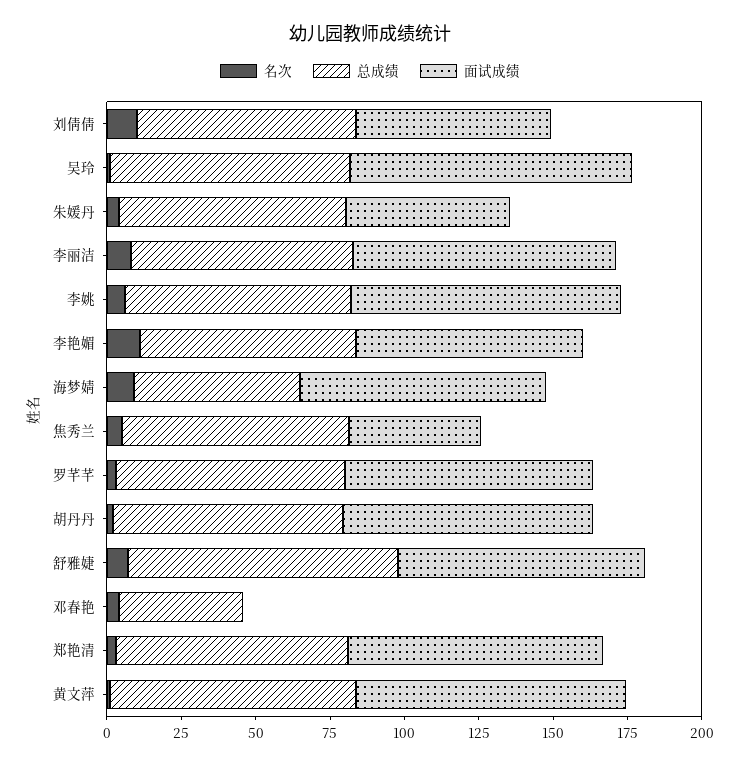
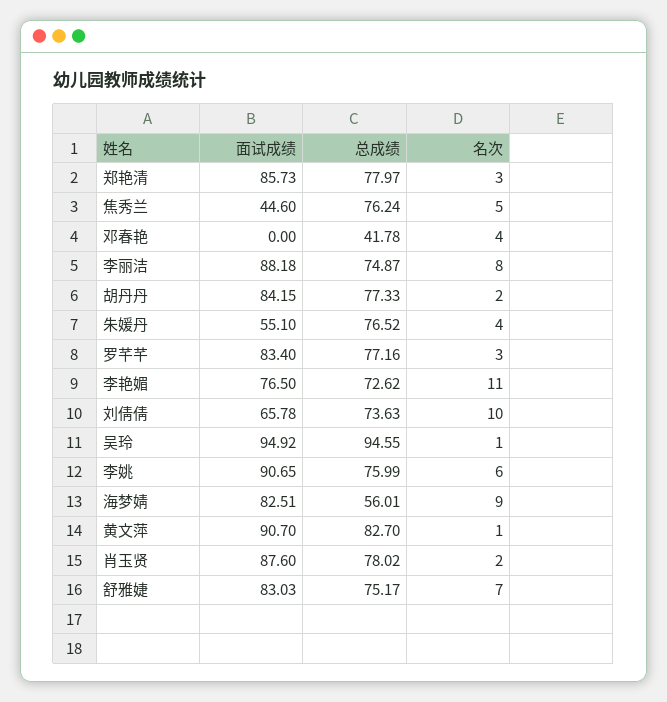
  {
    "名次": {
      "刘倩倩": 10,
      "吴玲": 1,
      "朱媛丹": 4,
      "李丽洁": 8,
      "李姚": 6,
      "李艳媚": 11,
      "海梦婧": 9,
      "焦秀兰": 5,
      "罗芊芊": 3,
      "胡丹丹": 2,
      "舒雅婕": 7,
      "邓春艳": 4,
      "郑艳清": 3,
-     "黄文萍": 1
+     "黄文萍": 1,
+     "肖玉贤": 2
    },
    "总成绩": {
      "刘倩倩": 73.63,
-     "吴玲": 80,
+     "吴玲": 94.55,
      "朱媛丹": 76.52,
      "李丽洁": 74.87,
      "李姚": 75.99,
      "李艳媚": 72.62,
      "海梦婧": 56.01,
      "焦秀兰": 76.24,
      "罗芊芊": 77.16,
      "胡丹丹": 77.33,
-     "舒雅婕": 90,
+     "舒雅婕": 75.17,
      "邓春艳": 41.78,
      "郑艳清": 77.97,
-     "黄文萍": 82.7
+     "黄文萍": 82.7,
+     "肖玉贤": 78.02
    },
    "面试成绩": {
      "刘倩倩": 65.78,
      "吴玲": 94.92,
      "朱媛丹": 55.1,
      "李丽洁": 88.18,
      "李姚": 90.65,
      "李艳媚": 76.5,
      "海梦婧": 82.51,
      "焦秀兰": 44.6,
      "罗芊芊": 83.4,
      "胡丹丹": 84.15,
      "舒雅婕": 83.03,
      "邓春艳": 0,
      "郑艳清": 85.73,
-     "黄文萍": 90.7
+     "黄文萍": 90.7,
+     "肖玉贤": 87.6
    }
  }

